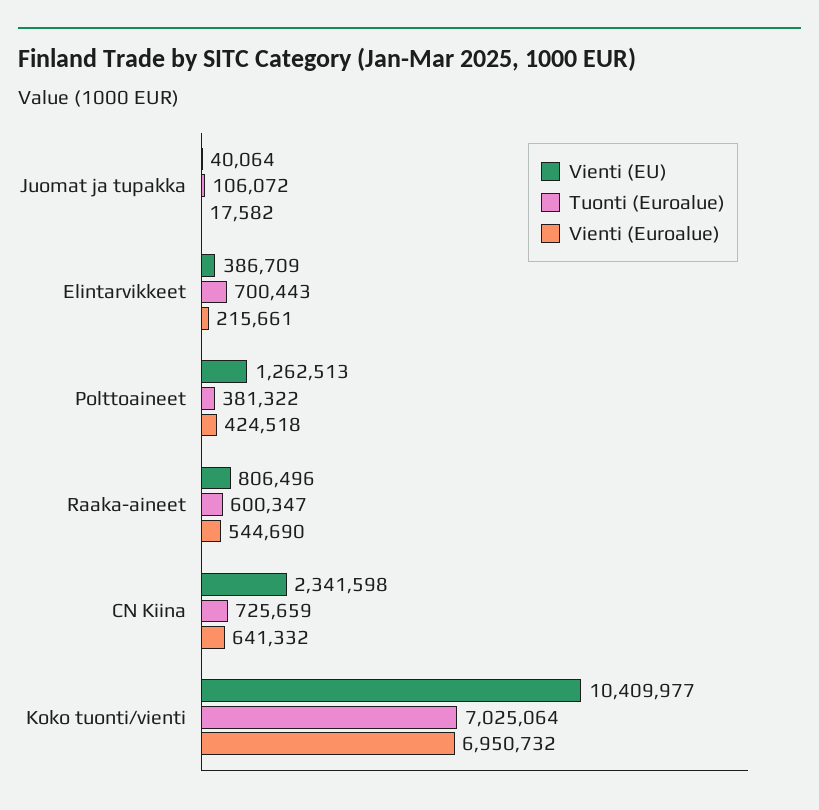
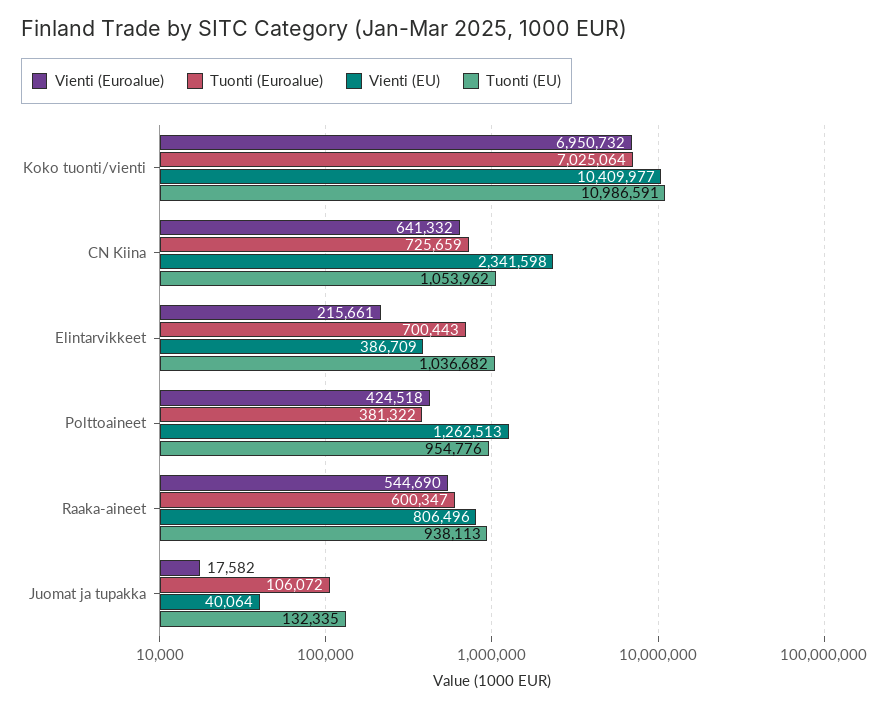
  {
    "Vienti (EU)": {
      "Juomat ja tupakka": 40064,
      "Elintarvikkeet": 386709,
      "Polttoaineet": 1262513,
      "Raaka-aineet": 806496,
      "CN Kiina": 2341598,
      "Koko tuonti/vienti": 10409977
    },
    "Tuonti (Euroalue)": {
      "Juomat ja tupakka": 106072,
      "Elintarvikkeet": 700443,
      "Polttoaineet": 381322,
      "Raaka-aineet": 600347,
      "CN Kiina": 725659,
      "Koko tuonti/vienti": 7025064
    },
    "Vienti (Euroalue)": {
      "Juomat ja tupakka": 17582,
      "Elintarvikkeet": 215661,
      "Polttoaineet": 424518,
      "Raaka-aineet": 544690,
      "CN Kiina": 641332,
      "Koko tuonti/vienti": 6950732
-   }
+   },
+   "Tuonti (EU)": {
+     "Koko tuonti/vienti": 10986591,
+     "CN Kiina": 1053962,
+     "Elintarvikkeet": 1036682,
+     "Polttoaineet": 954776,
+     "Raaka-aineet": 938113,
+     "Juomat ja tupakka": 132335
+   }
  }

